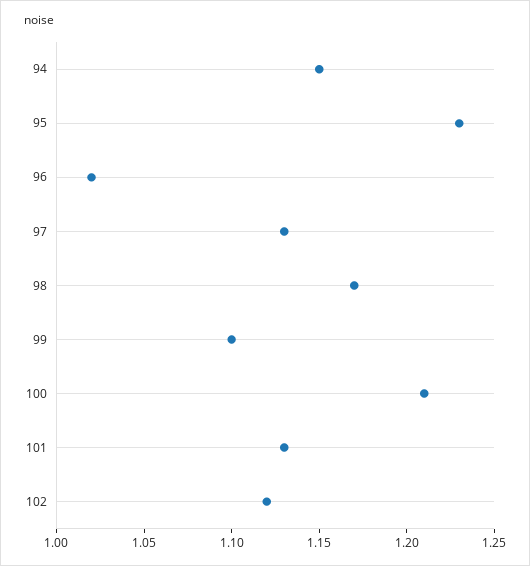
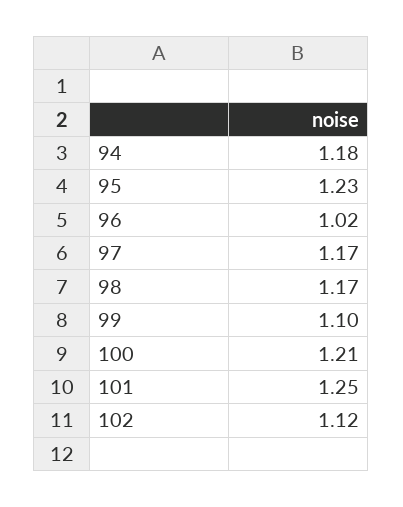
  {
-   "94": 1.15,
+   "94": 1.18,
    "95": 1.23,
    "96": 1.02,
-   "97": 1.13,
+   "97": 1.17,
    "98": 1.17,
    "99": 1.1,
    "100": 1.21,
-   "101": 1.13,
+   "101": 1.25,
    "102": 1.12
  }

